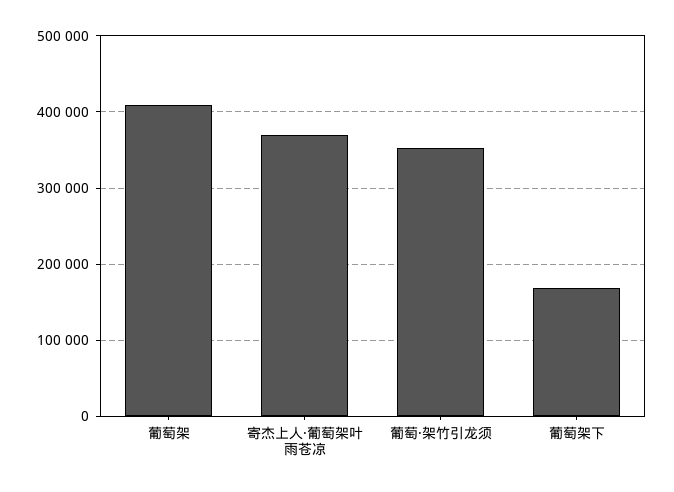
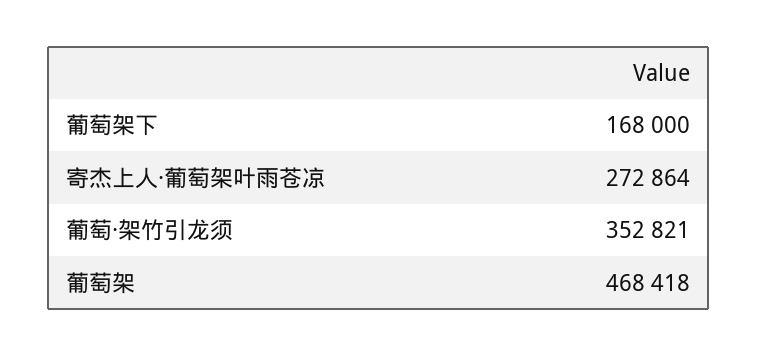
  {
-   "葡萄架": 410000,
+   "葡萄架": 468418,
-   "寄杰上人·葡萄架叶雨苍凉": 370000,
+   "寄杰上人·葡萄架叶雨苍凉": 272864,
    "葡萄·架竹引龙须": 352821,
    "葡萄架下": 168000
  }

